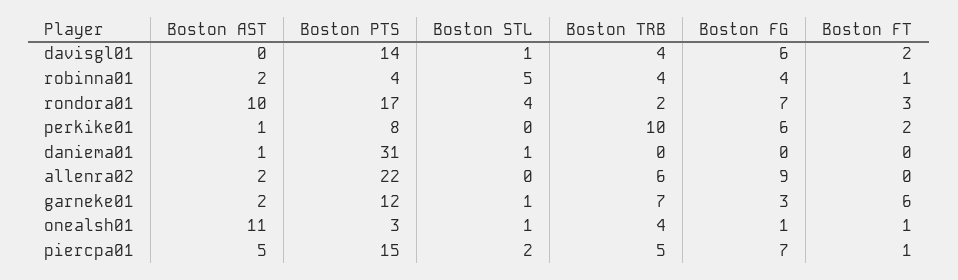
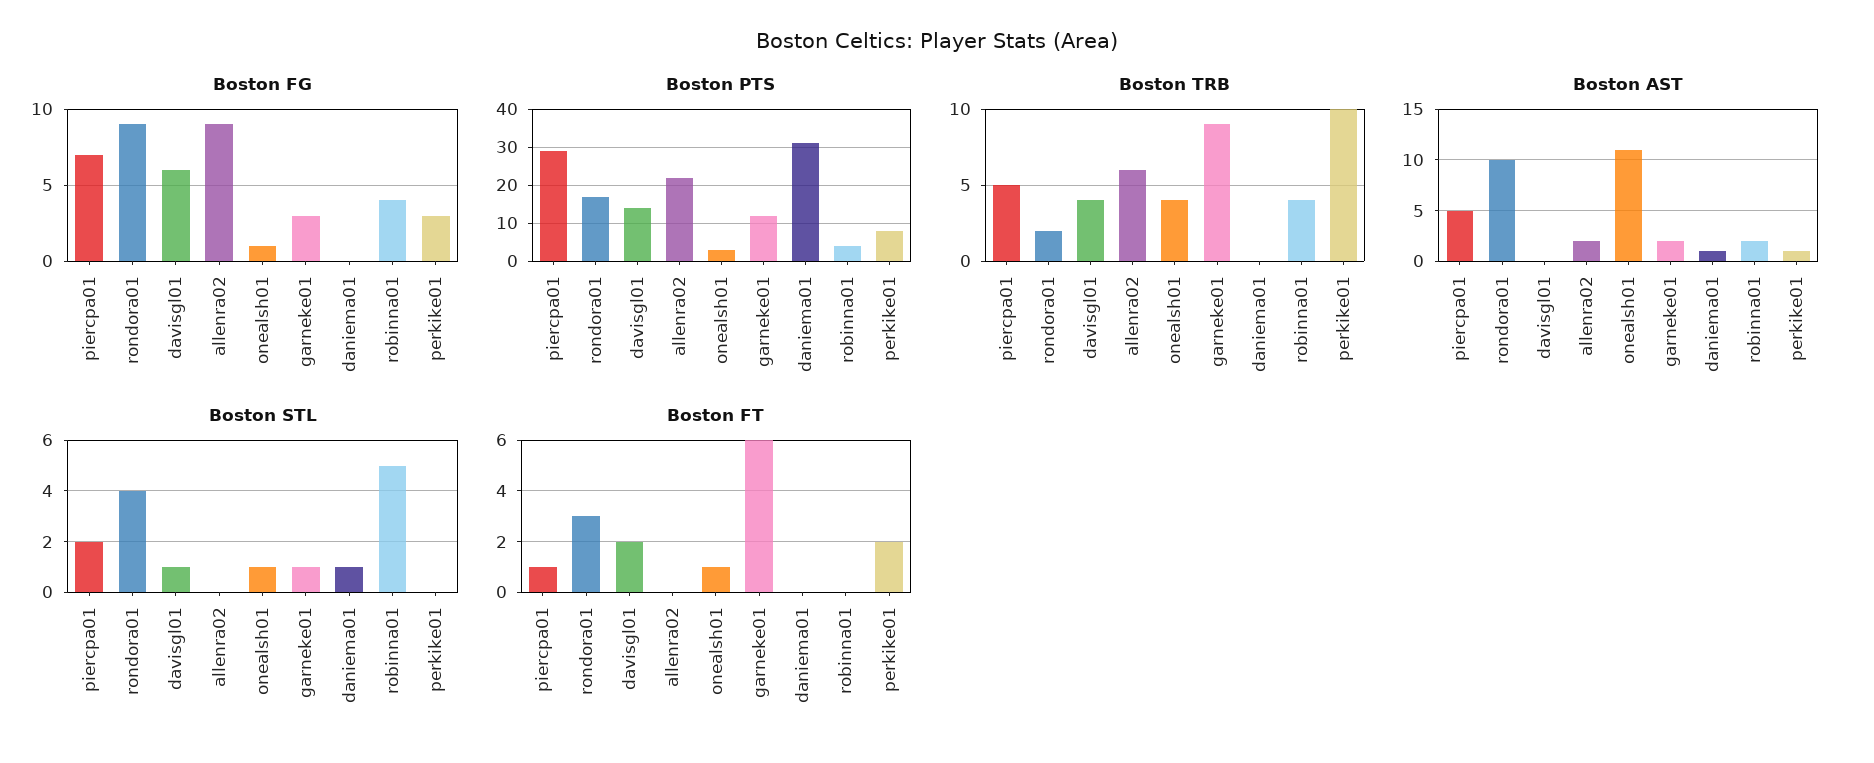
  {
    "Boston AST": {
      "davisgl01": 0,
      "robinna01": 2,
      "rondora01": 10,
      "perkike01": 1,
      "daniema01": 1,
      "allenra02": 2,
      "garneke01": 2,
      "onealsh01": 11,
      "piercpa01": 5
    },
    "Boston PTS": {
      "davisgl01": 14,
      "robinna01": 4,
      "rondora01": 17,
      "perkike01": 8,
      "daniema01": 31,
      "allenra02": 22,
      "garneke01": 12,
      "onealsh01": 3,
-     "piercpa01": 15
+     "piercpa01": 30
    },
    "Boston STL": {
      "davisgl01": 1,
      "robinna01": 5,
      "rondora01": 4,
      "perkike01": 0,
      "daniema01": 1,
      "allenra02": 0,
      "garneke01": 1,
      "onealsh01": 1,
      "piercpa01": 2
    },
    "Boston TRB": {
      "davisgl01": 4,
      "robinna01": 4,
      "rondora01": 2,
      "perkike01": 10,
      "daniema01": 0,
      "allenra02": 6,
-     "garneke01": 7,
+     "garneke01": 9,
      "onealsh01": 4,
      "piercpa01": 5
    },
    "Boston FG": {
      "davisgl01": 6,
      "robinna01": 4,
-     "rondora01": 7,
+     "rondora01": 9,
-     "perkike01": 6,
+     "perkike01": 3,
      "daniema01": 0,
      "allenra02": 9,
      "garneke01": 3,
      "onealsh01": 1,
      "piercpa01": 7
    },
    "Boston FT": {
      "davisgl01": 2,
-     "robinna01": 1,
+     "robinna01": 0,
      "rondora01": 3,
      "perkike01": 2,
      "daniema01": 0,
      "allenra02": 0,
      "garneke01": 6,
      "onealsh01": 1,
      "piercpa01": 1
    }
  }

